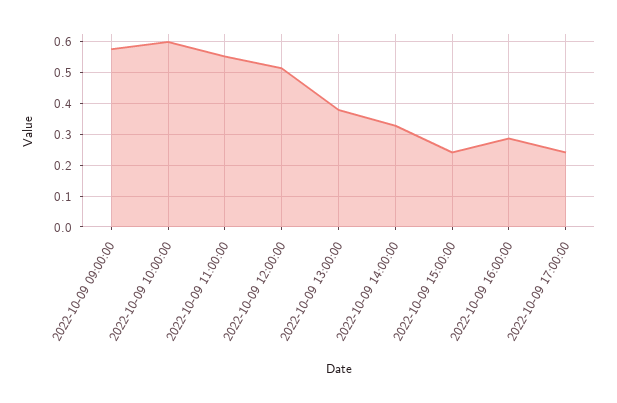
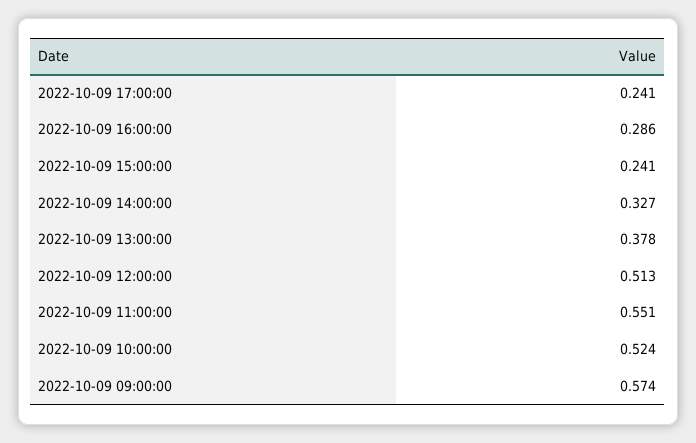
  {
    "2022-10-09 09:00:00": 0.574,
-   "2022-10-09 10:00:00": 0.6,
+   "2022-10-09 10:00:00": 0.524,
    "2022-10-09 11:00:00": 0.551,
    "2022-10-09 12:00:00": 0.513,
    "2022-10-09 13:00:00": 0.378,
    "2022-10-09 14:00:00": 0.327,
    "2022-10-09 15:00:00": 0.241,
    "2022-10-09 16:00:00": 0.286,
    "2022-10-09 17:00:00": 0.241
  }

